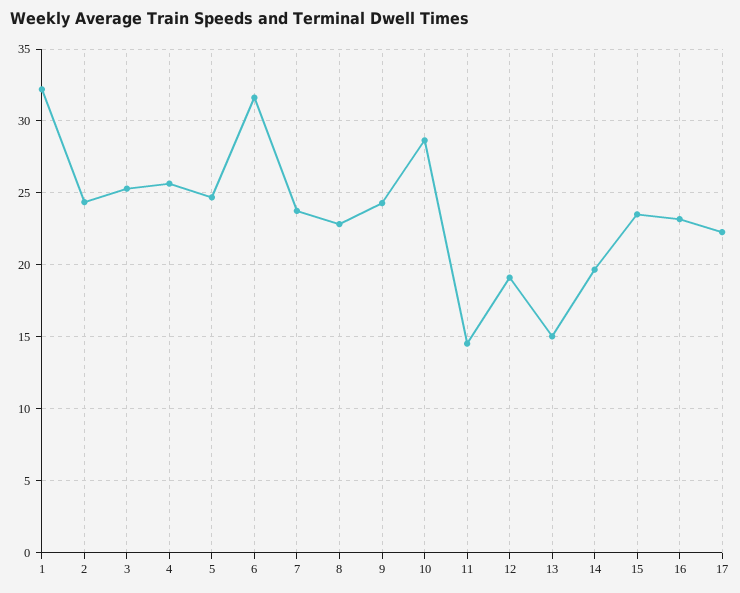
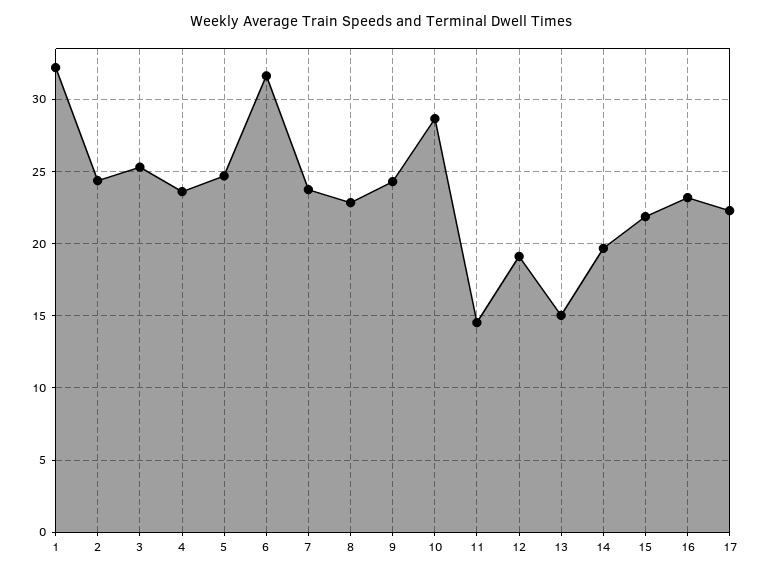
  {
    "1": 32,
    "2": 24.5,
    "3": 25.5,
-   "4": 25.5,
+   "4": 23.5,
    "5": 24.5,
    "6": 31.5,
    "7": 24,
    "8": 23,
    "9": 24.5,
    "10": 28.5,
    "11": 14.5,
    "12": 19,
    "13": 15,
    "14": 19.5,
-   "15": 23.5,
+   "15": 22,
    "16": 23,
    "17": 22.5
  }

